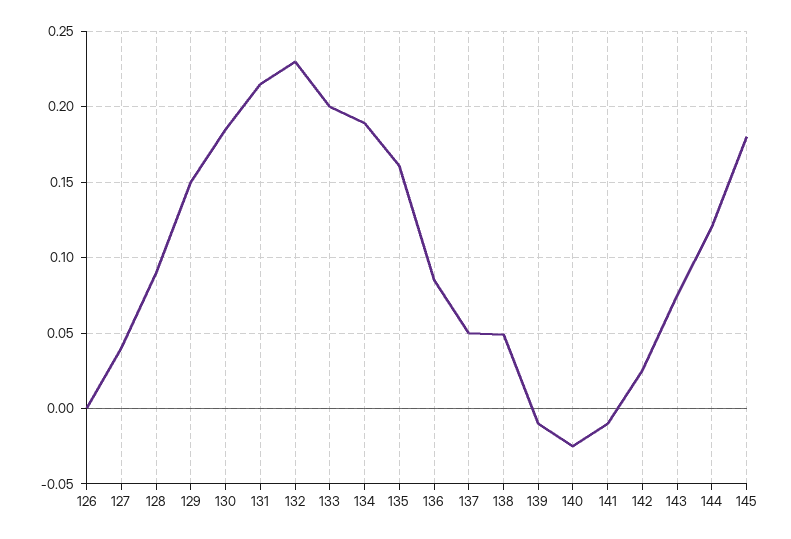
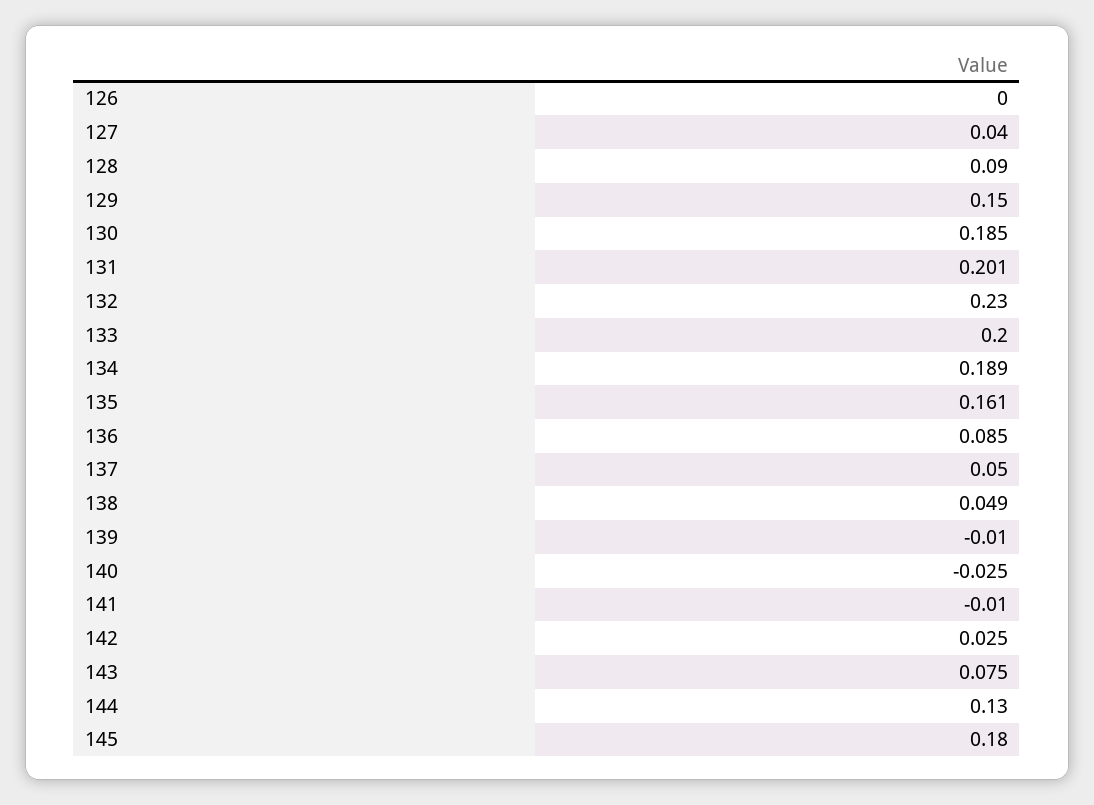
  {
    "126": 0,
    "127": 0.04,
    "128": 0.09,
    "129": 0.15,
    "130": 0.185,
-   "131": 0.215,
+   "131": 0.201,
    "132": 0.23,
    "133": 0.2,
    "134": 0.189,
    "135": 0.161,
    "136": 0.085,
    "137": 0.05,
    "138": 0.049,
    "139": -0.01,
    "140": -0.025,
    "141": -0.01,
    "142": 0.025,
    "143": 0.075,
-   "144": 0.12,
+   "144": 0.13,
    "145": 0.18
  }

